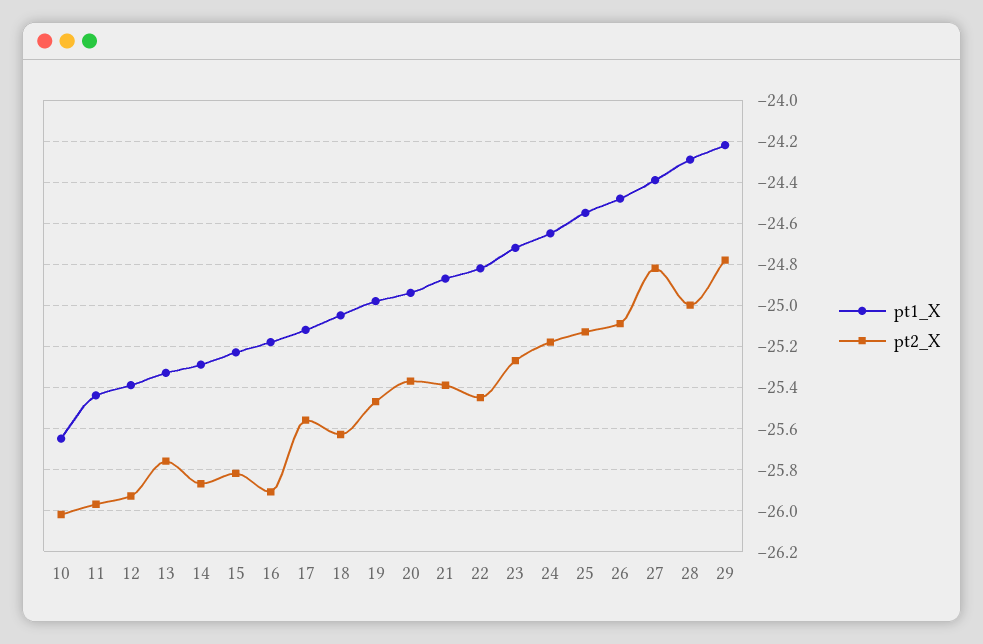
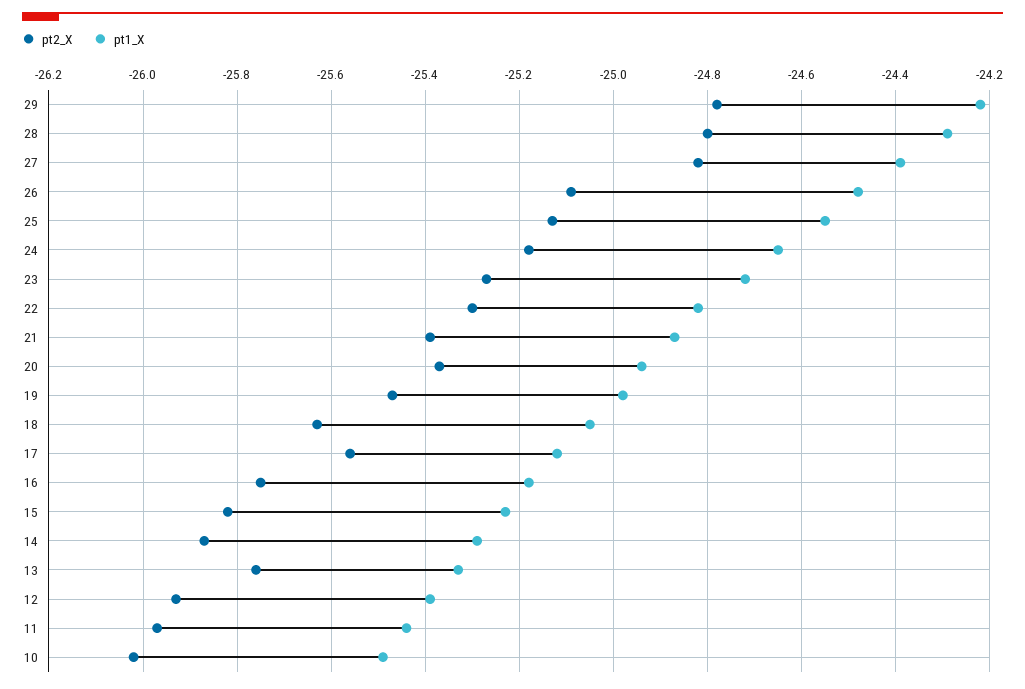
  {
    "pt1_X": {
-     "10": -25.65,
+     "10": -25.5,
      "11": -25.45,
      "12": -25.4,
      "13": -25.35,
      "14": -25.3,
      "15": -25.25,
      "16": -25.2,
      "17": -25.1,
      "18": -25.05,
      "19": -25,
      "20": -24.95,
      "21": -24.85,
      "22": -24.8,
      "23": -24.7,
      "24": -24.65,
      "25": -24.55,
      "26": -24.5,
      "27": -24.4,
      "28": -24.3,
      "29": -24.2
    },
    "pt2_X": {
      "10": -26,
      "11": -25.95,
      "12": -25.95,
      "13": -25.75,
      "14": -25.85,
      "15": -25.8,
-     "16": -25.9,
+     "16": -25.75,
      "17": -25.55,
      "18": -25.65,
      "19": -25.45,
      "20": -25.35,
      "21": -25.4,
-     "22": -25.45,
+     "22": -25.3,
      "23": -25.25,
      "24": -25.2,
      "25": -25.15,
      "26": -25.1,
      "27": -24.8,
-     "28": -25,
+     "28": -24.8,
      "29": -24.8
    }
  }

